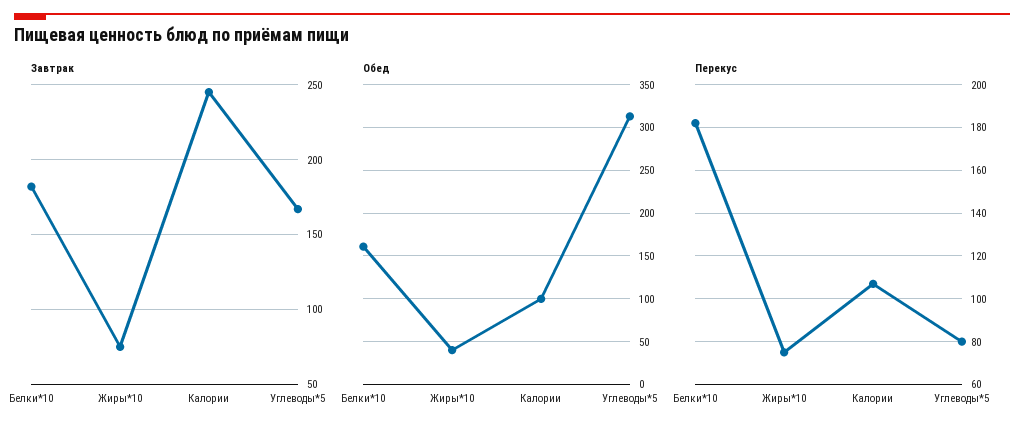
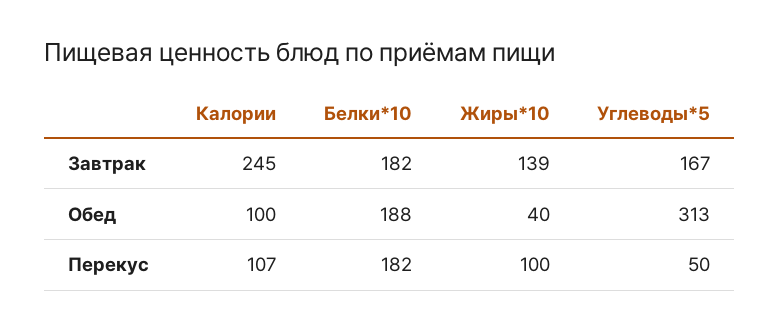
  {
    "Завтрак": {
      "Белки*10": 182,
-     "Жиры*10": 75,
+     "Жиры*10": 139,
      "Калории": 245,
      "Углеводы*5": 167
    },
    "Обед": {
-     "Белки*10": 160,
+     "Белки*10": 188,
      "Жиры*10": 40,
      "Калории": 100,
      "Углеводы*5": 313
    },
    "Перекус": {
      "Белки*10": 182,
-     "Жиры*10": 75,
+     "Жиры*10": 100,
      "Калории": 107,
-     "Углеводы*5": 80
+     "Углеводы*5": 50
    }
  }

